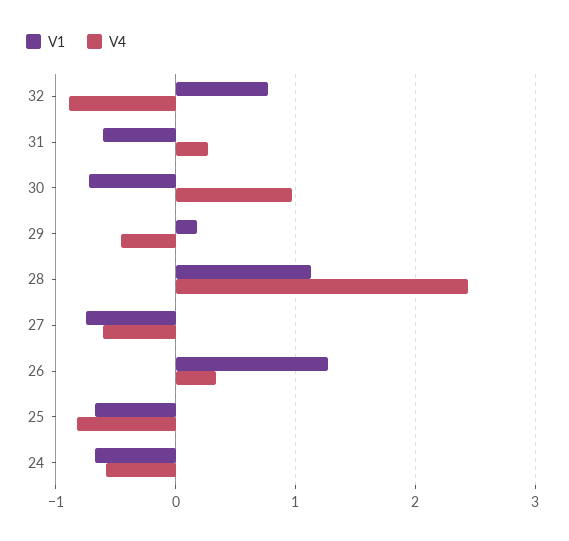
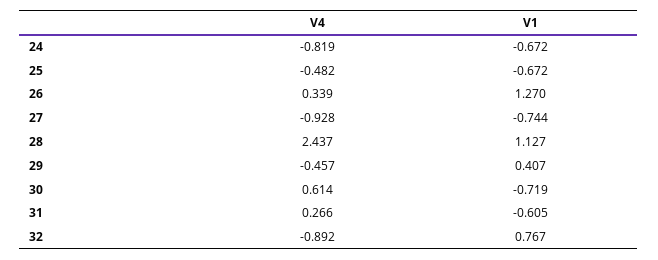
  {
    "V1": {
      "32": 0.767,
      "31": -0.605,
      "30": -0.719,
-     "29": 0.2,
+     "29": 0.407,
      "28": 1.127,
      "27": -0.744,
      "26": 1.27,
      "25": -0.672,
      "24": -0.672
    },
    "V4": {
      "32": -0.892,
      "31": 0.266,
-     "30": 1,
+     "30": 0.614,
      "29": -0.457,
      "28": 2.437,
-     "27": -0.6,
+     "27": -0.928,
      "26": 0.339,
-     "25": -0.8,
+     "25": -0.482,
-     "24": -0.6
+     "24": -0.819
    }
  }

